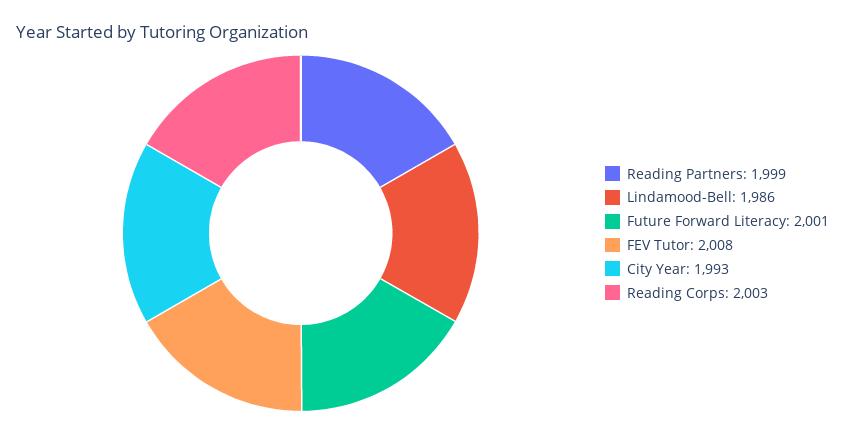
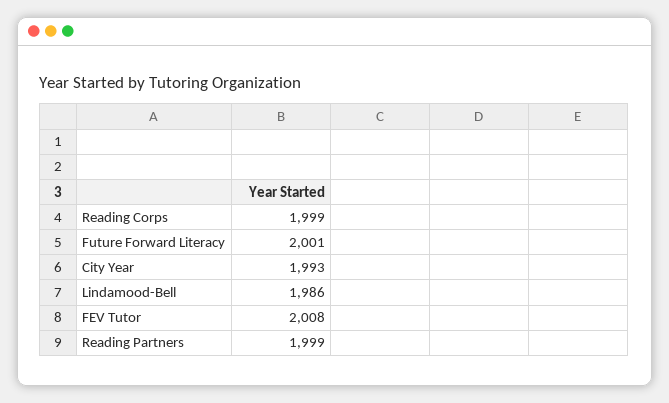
  {
    "Reading Partners": 1999,
    "Lindamood-Bell": 1986,
    "Future Forward Literacy": 2001,
    "FEV Tutor": 2008,
    "City Year": 1993,
-   "Reading Corps": 2003
+   "Reading Corps": 1999
  }

